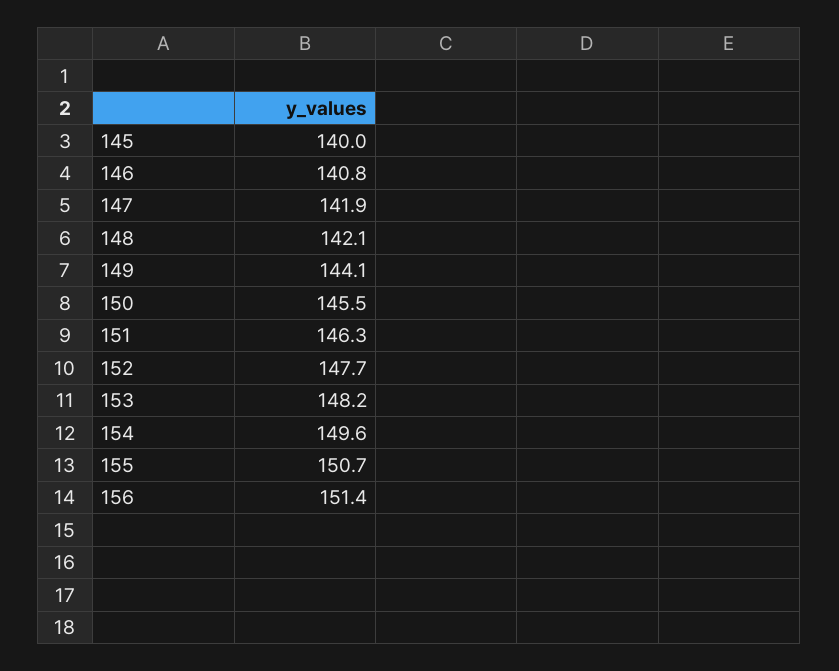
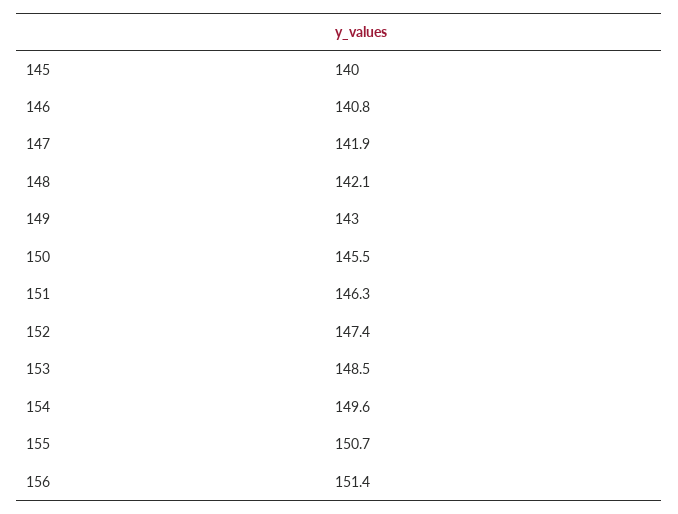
  {
    "145": 140,
    "146": 140.8,
    "147": 141.9,
    "148": 142.1,
-   "149": 144.1,
+   "149": 143,
    "150": 145.5,
    "151": 146.3,
-   "152": 147.7,
+   "152": 147.4,
-   "153": 148.2,
+   "153": 148.5,
    "154": 149.6,
    "155": 150.7,
    "156": 151.4
  }

